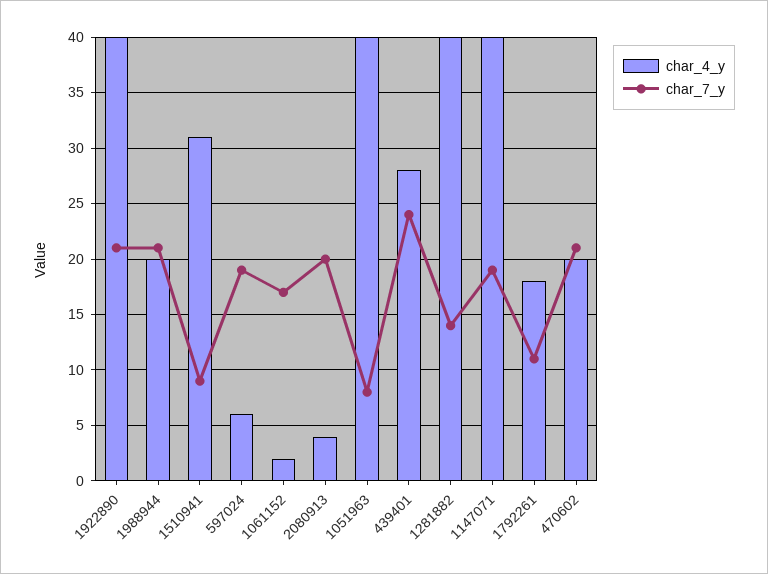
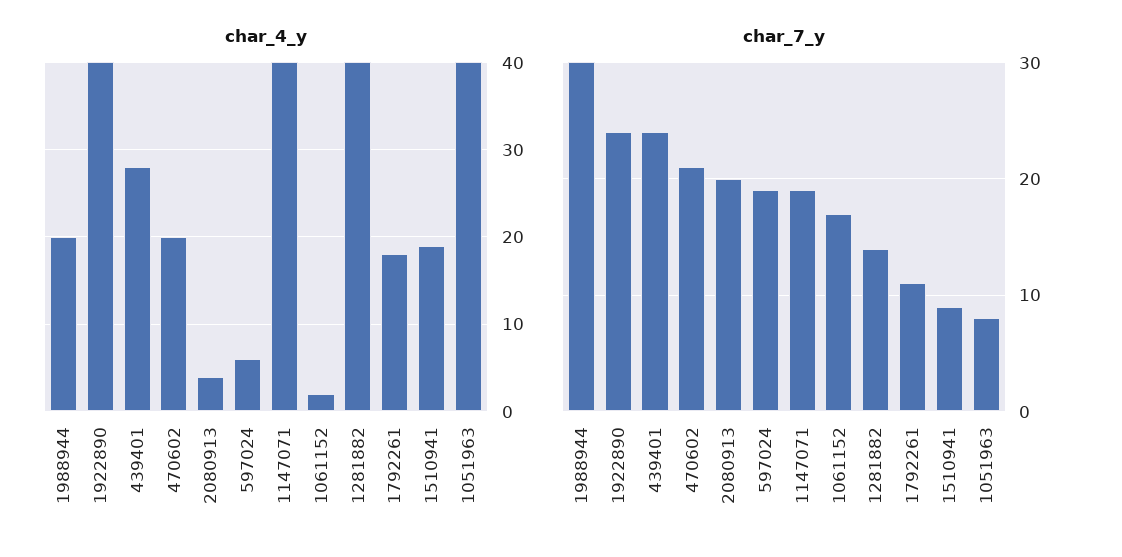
  {
    "char_4_y": {
      "1922890": 40,
      "1988944": 20,
-     "1510941": 31,
+     "1510941": 19,
      "597024": 6,
      "1061152": 2,
      "2080913": 4,
      "1051963": 40,
      "439401": 28,
      "1281882": 40,
      "1147071": 40,
      "1792261": 18,
      "470602": 20
    },
    "char_7_y": {
-     "1922890": 21,
+     "1922890": 24,
-     "1988944": 21,
+     "1988944": 30,
      "1510941": 9,
      "597024": 19,
      "1061152": 17,
      "2080913": 20,
      "1051963": 8,
      "439401": 24,
      "1281882": 14,
      "1147071": 19,
      "1792261": 11,
      "470602": 21
    }
  }

